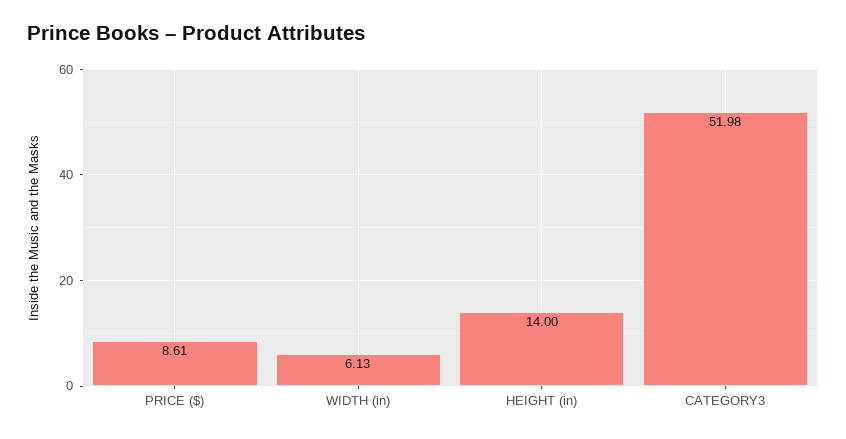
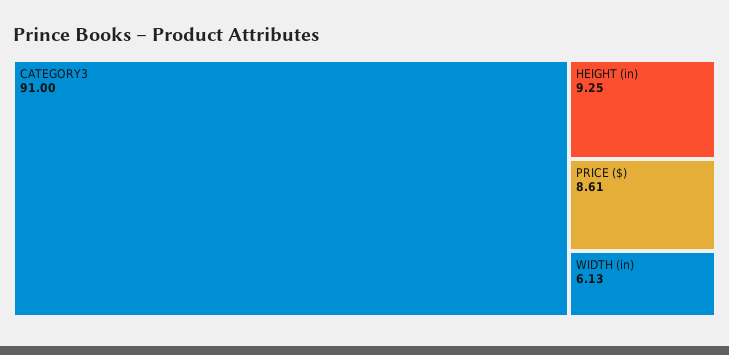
  {
    "PRICE ($)": 8.61,
    "WIDTH (in)": 6.13,
-   "HEIGHT (in)": 14,
+   "HEIGHT (in)": 9.25,
-   "CATEGORY3": 51.98
+   "CATEGORY3": 91
  }

